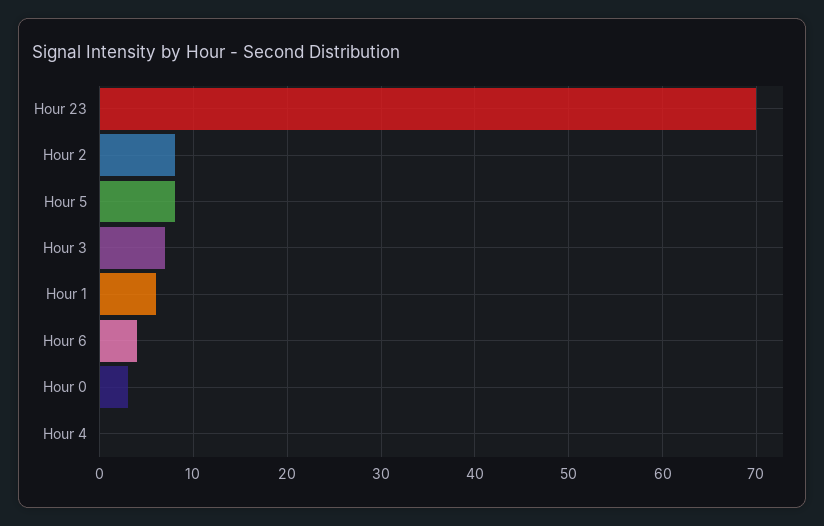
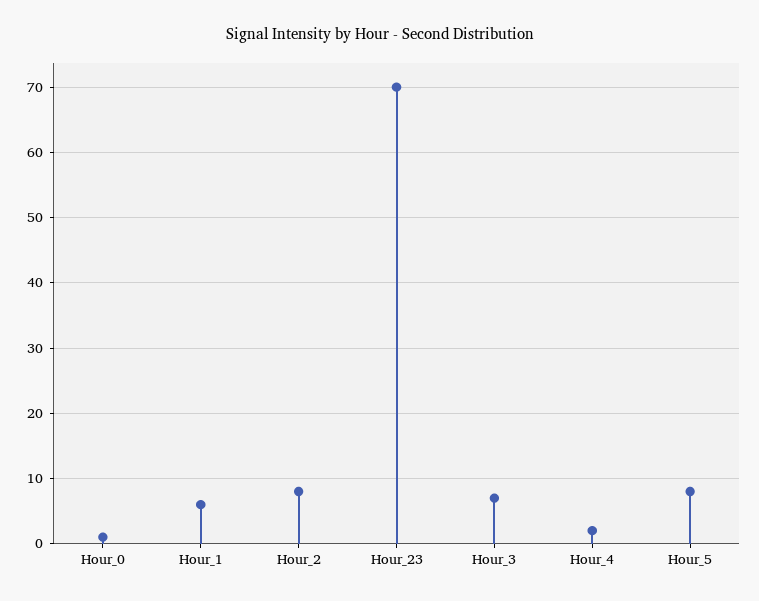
  {
    "Hour 23": 70,
    "Hour 2": 8,
    "Hour 5": 8,
    "Hour 3": 7,
    "Hour 1": 6,
-   "Hour 6": 4,
-   "Hour 0": 3,
+   "Hour 0": 1,
-   "Hour 4": 0
+   "Hour 4": 2
  }

